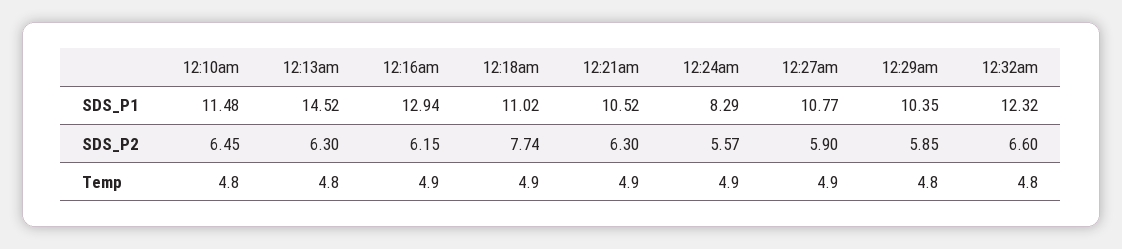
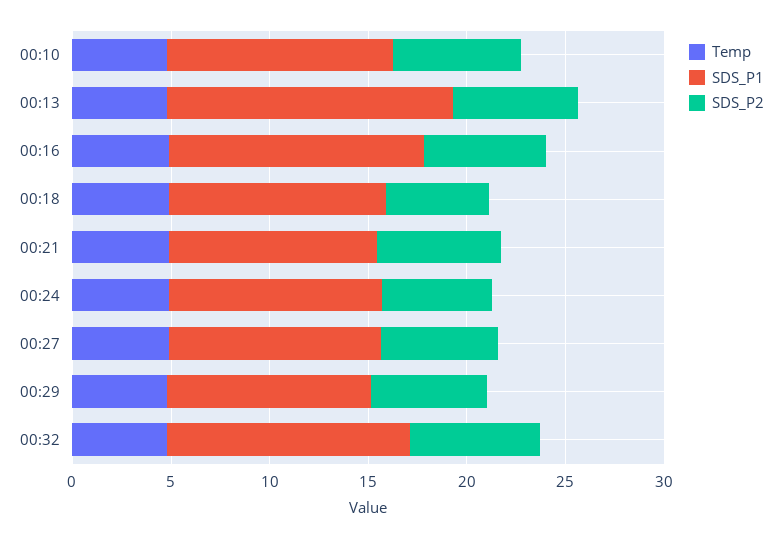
  {
    "SDS_P1": {
      "12:10am": 11.48,
      "12:13am": 14.52,
      "12:16am": 12.94,
      "12:18am": 11.02,
      "12:21am": 10.52,
-     "12:24am": 8.29,
+     "12:24am": 11,
      "12:27am": 10.77,
      "12:29am": 10.35,
      "12:32am": 12.32
    },
    "SDS_P2": {
      "12:10am": 6.45,
      "12:13am": 6.3,
      "12:16am": 6.15,
-     "12:18am": 7.74,
+     "12:18am": 5,
      "12:21am": 6.3,
      "12:24am": 5.57,
      "12:27am": 5.9,
      "12:29am": 5.85,
      "12:32am": 6.6
    },
    "Temp": {
      "12:10am": 4.8,
      "12:13am": 4.8,
      "12:16am": 4.9,
      "12:18am": 4.9,
      "12:21am": 4.9,
      "12:24am": 4.9,
      "12:27am": 4.9,
      "12:29am": 4.8,
      "12:32am": 4.8
    }
  }

